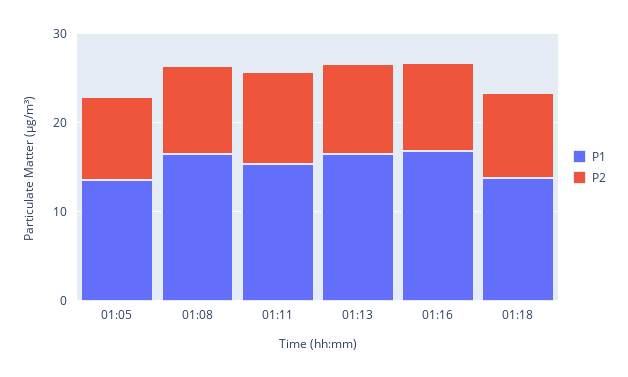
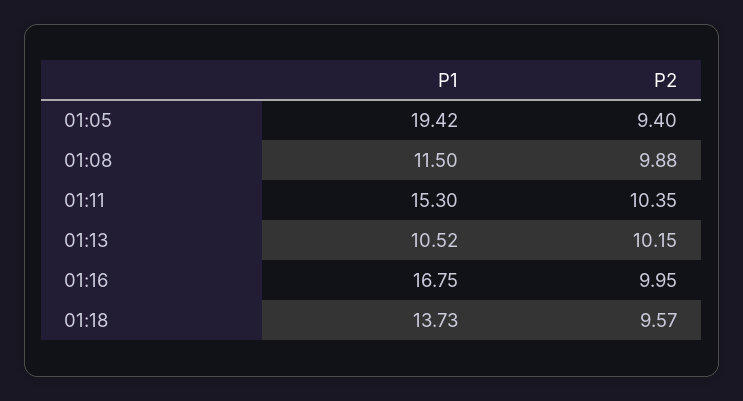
  {
    "P1": {
-     "01:05": 14,
+     "01:05": 19.42,
-     "01:08": 16,
+     "01:08": 11.5,
      "01:11": 15.3,
-     "01:13": 16,
+     "01:13": 10.52,
      "01:16": 16.75,
      "01:18": 13.73
    },
    "P2": {
      "01:05": 9.4,
      "01:08": 9.88,
      "01:11": 10.35,
      "01:13": 10.15,
      "01:16": 9.95,
      "01:18": 9.57
    }
  }

